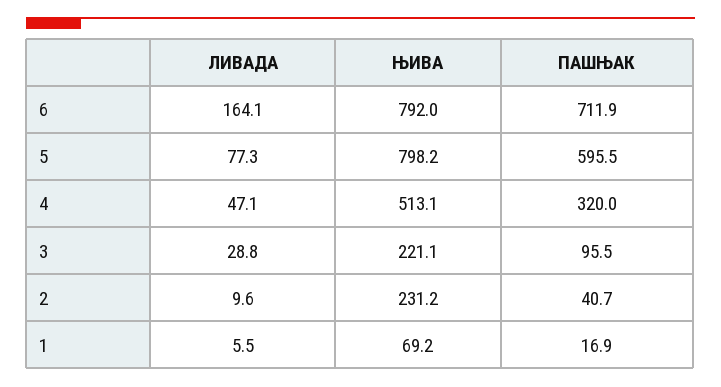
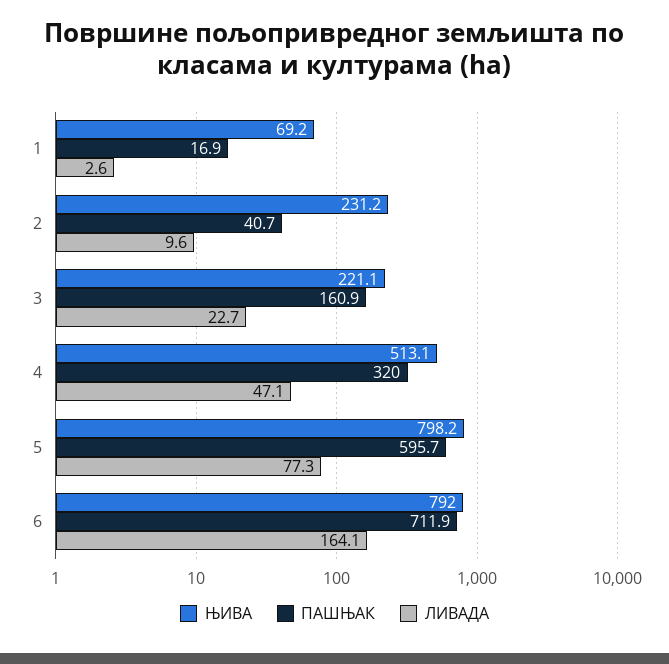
  {
    "ЛИВАДА": {
      "6": 164.1,
      "5": 77.3,
      "4": 47.1,
-     "3": 28.8,
+     "3": 22.7,
      "2": 9.6,
-     "1": 5.5
+     "1": 2.6
    },
    "ЊИВА": {
      "6": 792,
      "5": 798.2,
      "4": 513.1,
      "3": 221.1,
      "2": 231.2,
      "1": 69.2
    },
    "ПАШЊАК": {
      "6": 711.9,
-     "5": 595.5,
+     "5": 595.7,
      "4": 320,
-     "3": 95.5,
+     "3": 160.9,
      "2": 40.7,
      "1": 16.9
    }
  }

